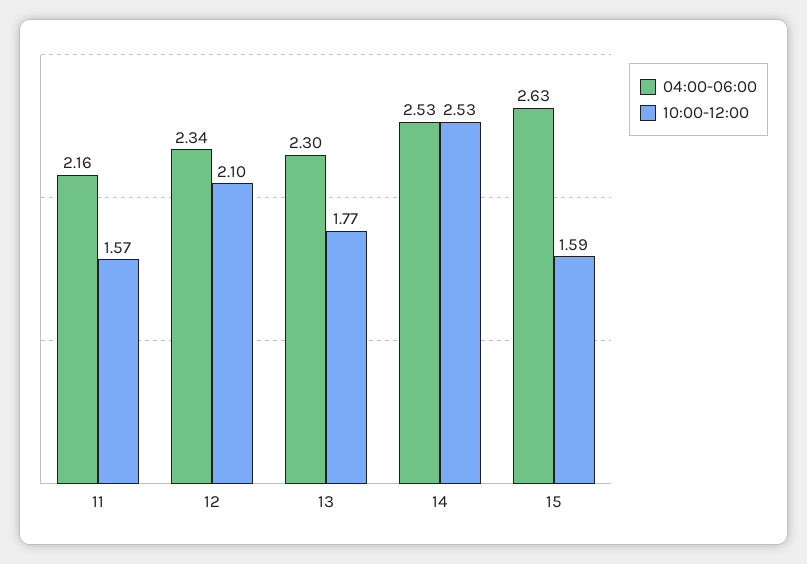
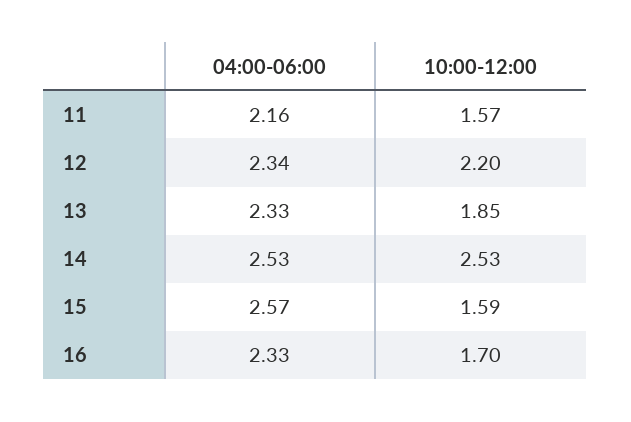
  {
    "04:00-06:00": {
      "11": 2.16,
      "12": 2.34,
-     "13": 2.3,
+     "13": 2.33,
      "14": 2.53,
-     "15": 2.63
+     "15": 2.57,
+     "16": 2.33
    },
    "10:00-12:00": {
      "11": 1.57,
-     "12": 2.1,
+     "12": 2.2,
-     "13": 1.77,
+     "13": 1.85,
      "14": 2.53,
-     "15": 1.59
+     "15": 1.59,
+     "16": 1.7
    }
  }

